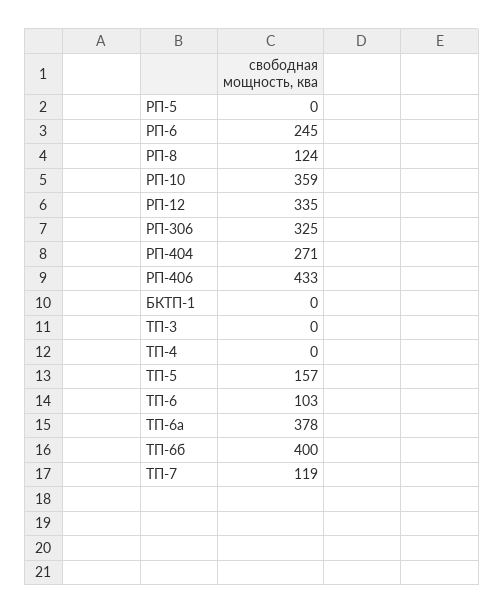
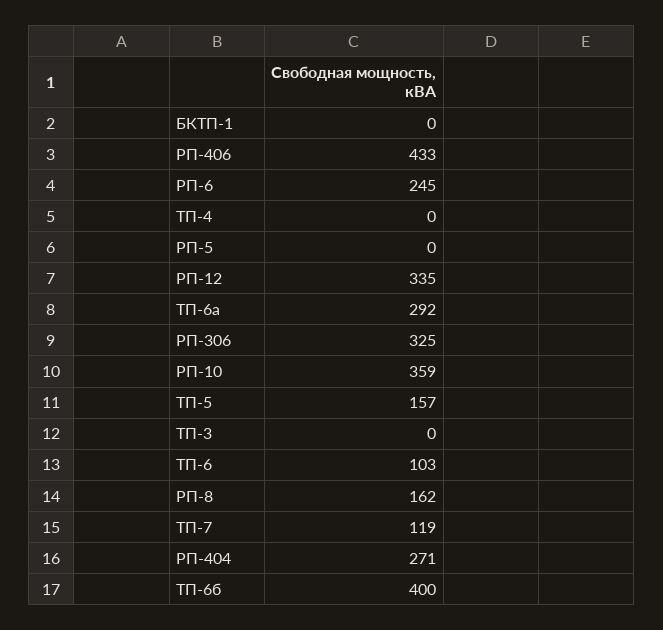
  {
    "РП-5": 0,
    "РП-6": 245,
-   "РП-8": 124,
+   "РП-8": 162,
    "РП-10": 359,
    "РП-12": 335,
    "РП-306": 325,
    "РП-404": 271,
    "РП-406": 433,
    "БКТП-1": 0,
    "ТП-3": 0,
    "ТП-4": 0,
    "ТП-5": 157,
    "ТП-6": 103,
-   "ТП-6а": 378,
+   "ТП-6а": 292,
    "ТП-6б": 400,
    "ТП-7": 119
  }

